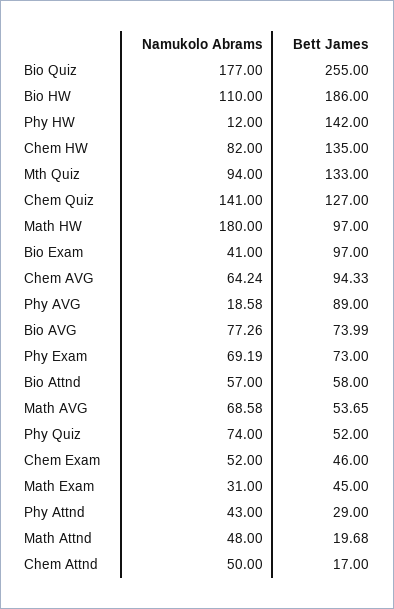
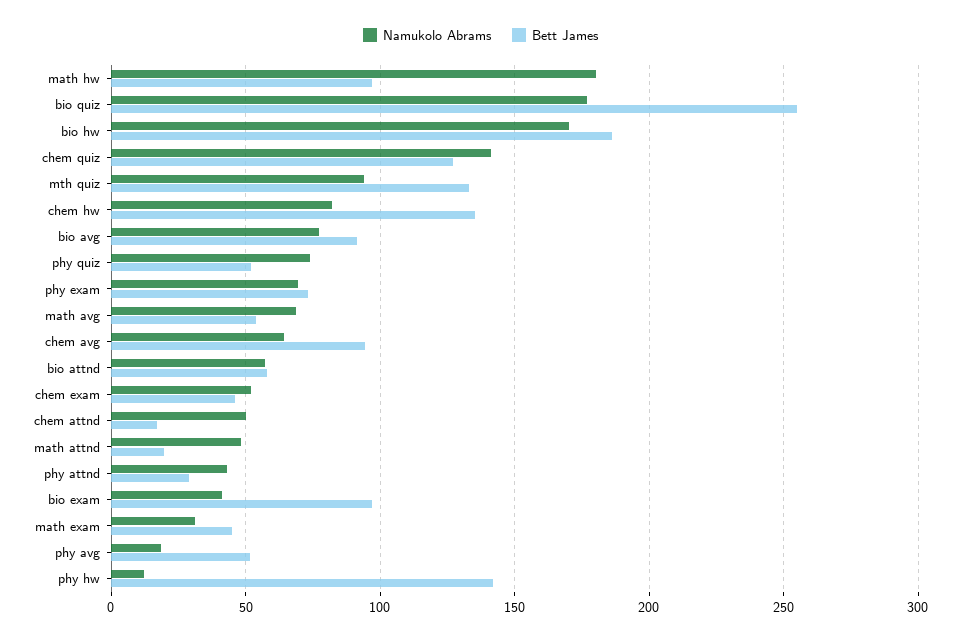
  {
    "Namukolo Abrams": {
      "Bio Quiz": 177,
-     "Bio HW": 110,
+     "Bio HW": 170,
      "Phy HW": 12,
      "Chem HW": 82,
      "Mth Quiz": 94,
      "Chem Quiz": 141,
      "Math HW": 180,
      "Bio Exam": 41,
      "Chem AVG": 64.24,
      "Phy AVG": 18.58,
      "Bio AVG": 77.26,
      "Phy Exam": 69.19,
      "Bio Attnd": 57,
      "Math AVG": 68.58,
      "Phy Quiz": 74,
      "Chem Exam": 52,
      "Math Exam": 31,
      "Phy Attnd": 43,
      "Math Attnd": 48,
      "Chem Attnd": 50
    },
    "Bett James": {
      "Bio Quiz": 255,
      "Bio HW": 186,
      "Phy HW": 142,
      "Chem HW": 135,
      "Mth Quiz": 133,
      "Chem Quiz": 127,
      "Math HW": 97,
      "Bio Exam": 97,
      "Chem AVG": 94.33,
-     "Phy AVG": 89,
+     "Phy AVG": 50,
-     "Bio AVG": 73.99,
+     "Bio AVG": 90,
      "Phy Exam": 73,
      "Bio Attnd": 58,
      "Math AVG": 53.65,
      "Phy Quiz": 52,
      "Chem Exam": 46,
      "Math Exam": 45,
      "Phy Attnd": 29,
      "Math Attnd": 19.68,
      "Chem Attnd": 17
    }
  }

